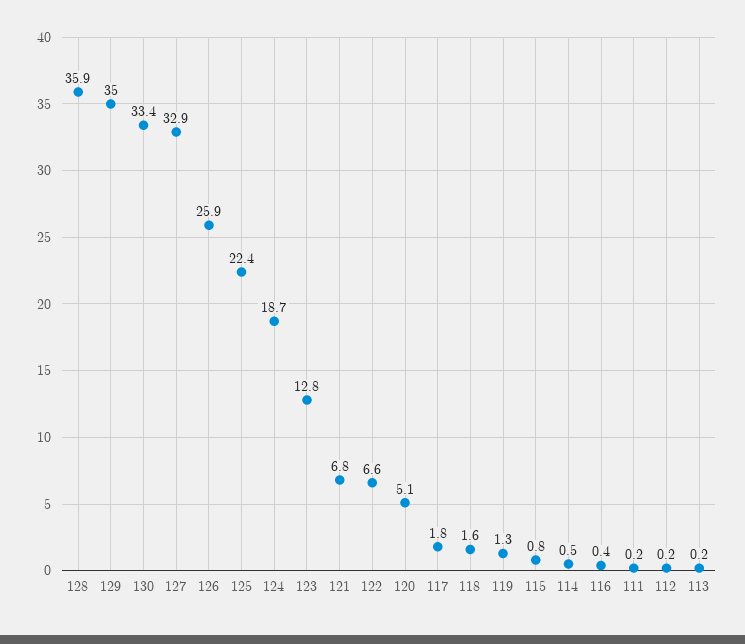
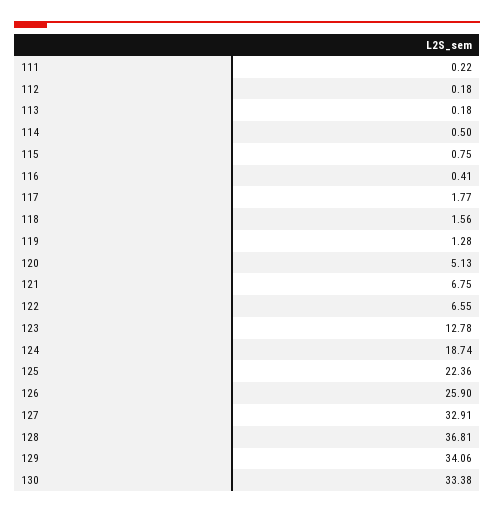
  {
-   "128": 35.9,
+   "128": 36.81,
-   "129": 35,
+   "129": 34.06,
    "130": 33.38,
    "127": 32.91,
    "126": 25.9,
    "125": 22.36,
    "124": 18.74,
    "123": 12.78,
    "121": 6.75,
    "122": 6.55,
    "120": 5.13,
    "117": 1.77,
    "118": 1.56,
    "119": 1.28,
    "115": 0.75,
    "114": 0.5,
    "116": 0.41,
    "111": 0.22,
    "112": 0.18,
    "113": 0.18
  }

